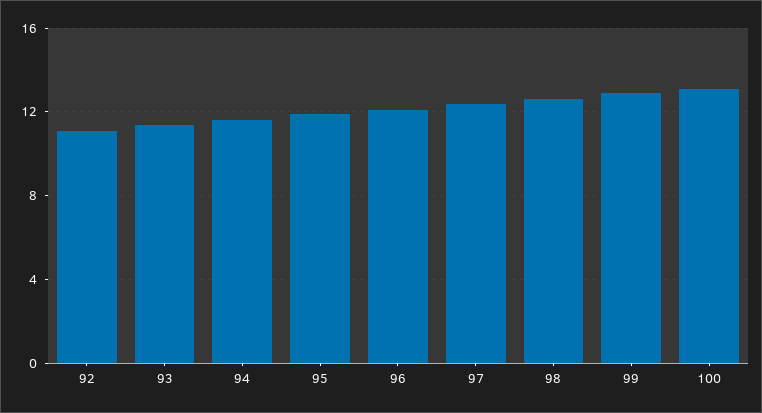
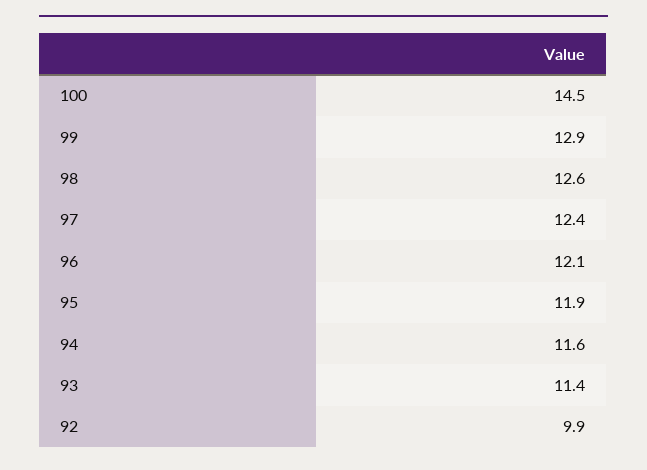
  {
-   "92": 11,
+   "92": 9.9,
    "93": 11.4,
    "94": 11.6,
    "95": 11.9,
    "96": 12.1,
    "97": 12.4,
    "98": 12.6,
    "99": 12.9,
-   "100": 13
+   "100": 14.5
  }

